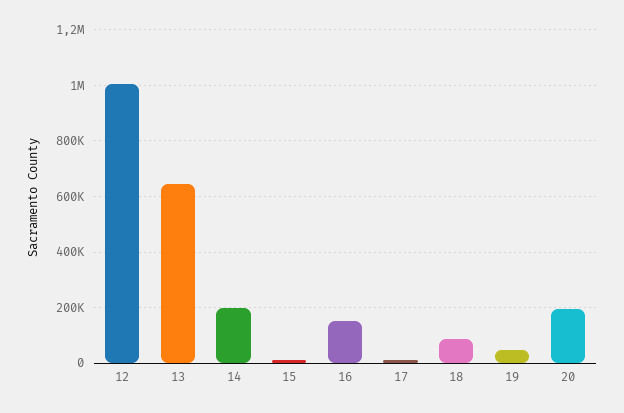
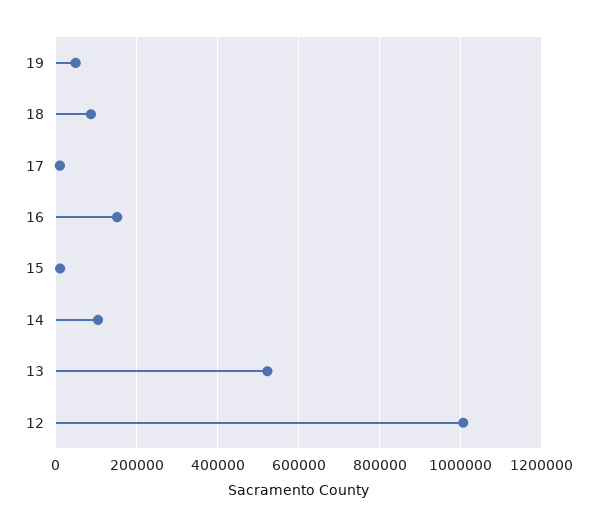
  {
    "12": 1000000,
-   "13": 650000,
+   "13": 520000,
-   "14": 200000,
+   "14": 100000,
    "15": 20000,
    "16": 160000,
    "17": 20000,
    "18": 80000,
-   "19": 40000,
+   "19": 40000
-   "20": 200000
  }

